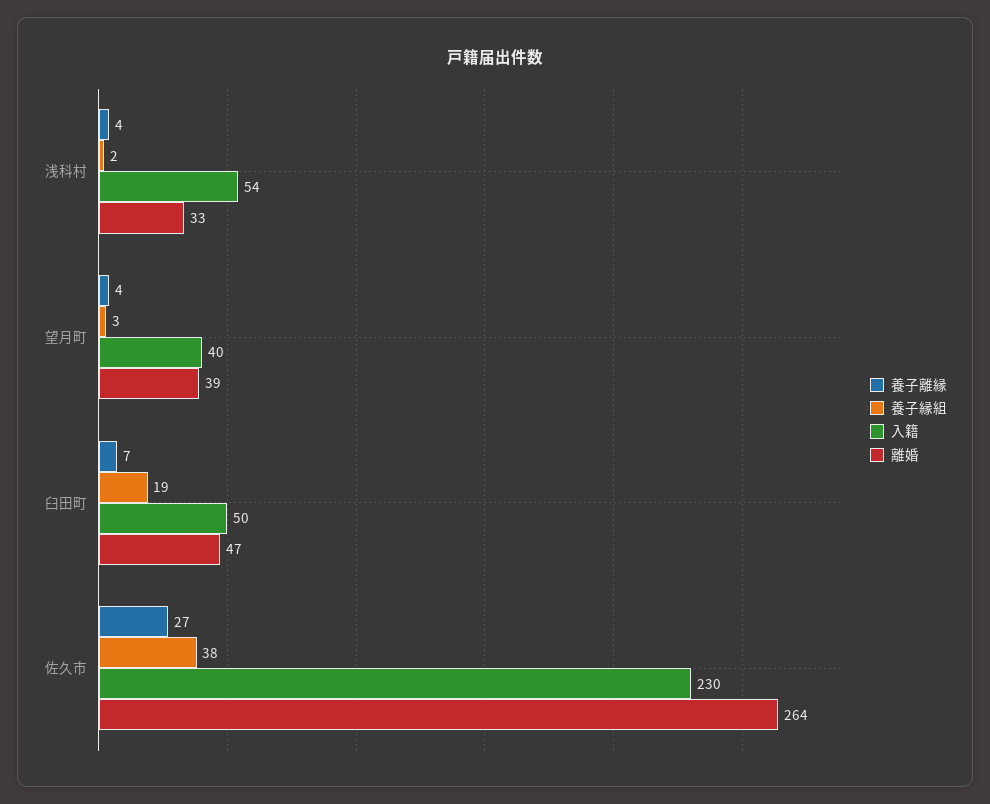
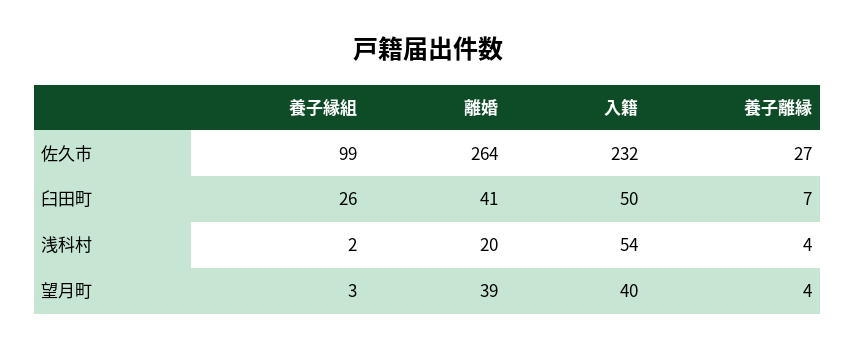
  {
    "養子離縁": {
      "浅科村": 4,
      "望月町": 4,
      "臼田町": 7,
      "佐久市": 27
    },
    "養子縁組": {
      "浅科村": 2,
      "望月町": 3,
-     "臼田町": 19,
+     "臼田町": 26,
-     "佐久市": 38
+     "佐久市": 99
    },
    "入籍": {
      "浅科村": 54,
      "望月町": 40,
      "臼田町": 50,
-     "佐久市": 230
+     "佐久市": 232
    },
    "離婚": {
-     "浅科村": 33,
+     "浅科村": 20,
      "望月町": 39,
-     "臼田町": 47,
+     "臼田町": 41,
      "佐久市": 264
    }
  }

